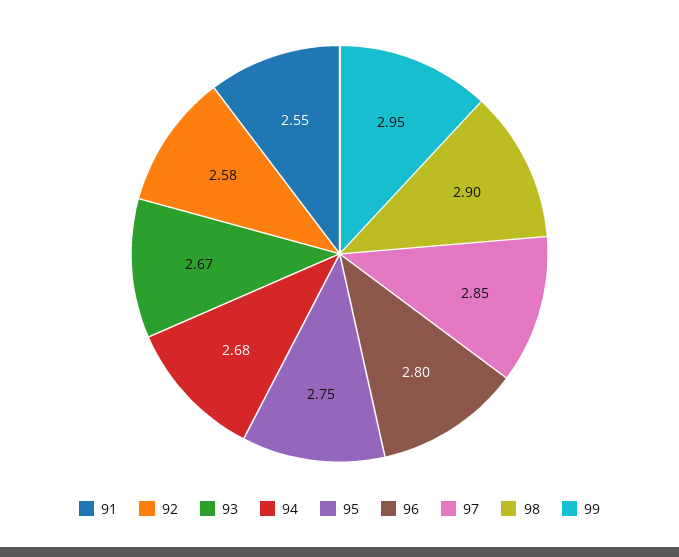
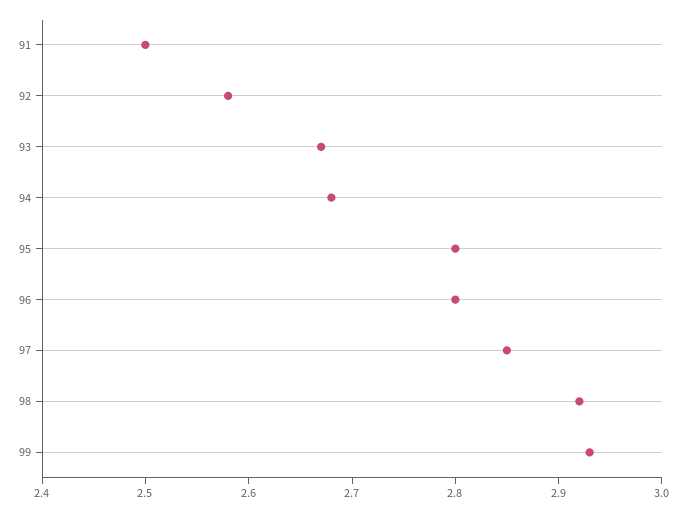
  {
-   "91": 2.55,
+   "91": 2.5,
    "92": 2.58,
    "93": 2.67,
    "94": 2.68,
-   "95": 2.75,
+   "95": 2.8,
    "96": 2.8,
    "97": 2.85,
-   "98": 2.9,
+   "98": 2.92,
-   "99": 2.95
+   "99": 2.93
  }

